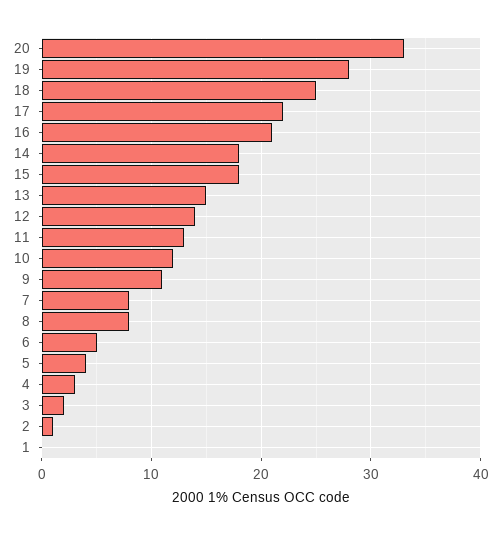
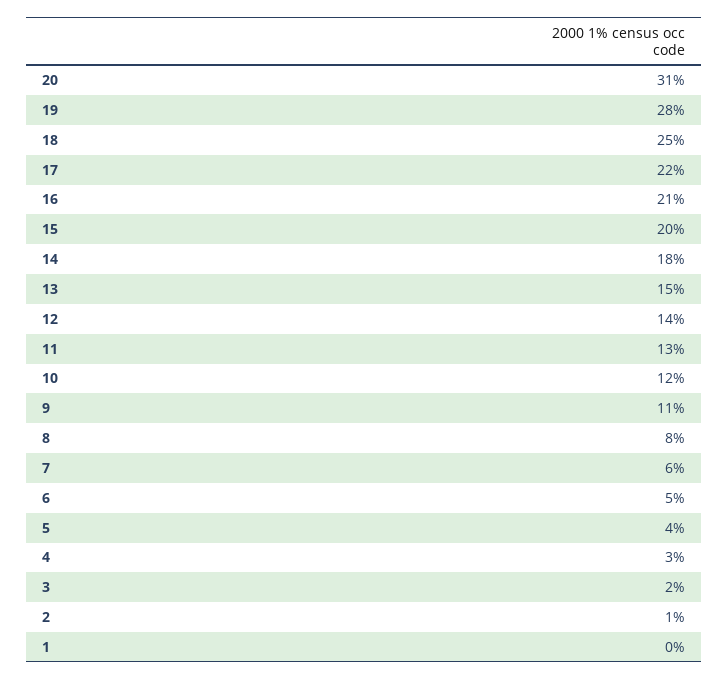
  {
-   "20": 33,
+   "20": 31,
    "19": 28,
    "18": 25,
    "17": 22,
    "16": 21,
    "14": 18,
-   "15": 18,
+   "15": 20,
    "13": 15,
    "12": 14,
    "11": 13,
    "10": 12,
    "9": 11,
-   "7": 8,
+   "7": 6,
    "8": 8,
    "6": 5,
    "5": 4,
    "4": 3,
    "3": 2,
    "2": 1,
    "1": 0
  }

